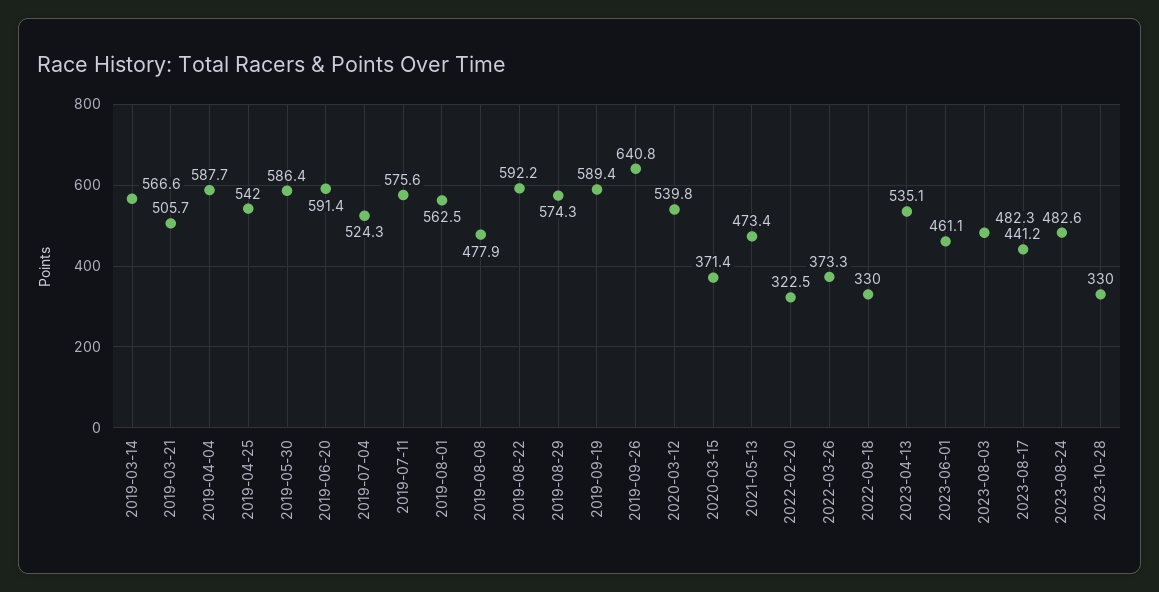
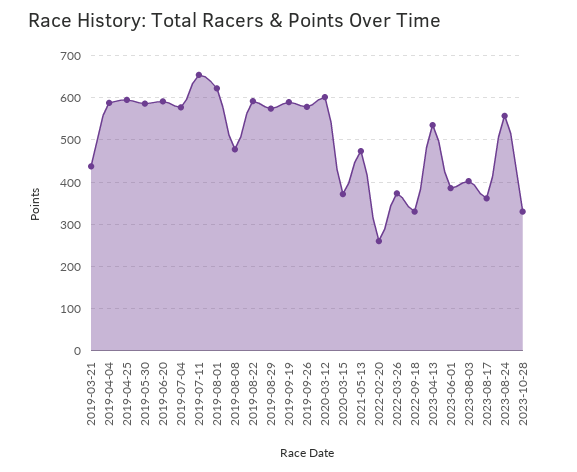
  {
-   "2019-03-14": 566.6,
-   "2019-03-21": 505.7,
+   "2019-03-21": 440,
    "2019-04-04": 587.7,
-   "2019-04-25": 542,
+   "2019-04-25": 600,
    "2019-05-30": 586.4,
    "2019-06-20": 591.4,
-   "2019-07-04": 524.3,
+   "2019-07-04": 580,
-   "2019-07-11": 575.6,
+   "2019-07-11": 660,
-   "2019-08-01": 562.5,
+   "2019-08-01": 620,
    "2019-08-08": 477.9,
    "2019-08-22": 592.2,
    "2019-08-29": 574.3,
    "2019-09-19": 589.4,
-   "2019-09-26": 640.8,
+   "2019-09-26": 580,
-   "2020-03-12": 539.8,
+   "2020-03-12": 600,
    "2020-03-15": 371.4,
    "2021-05-13": 473.4,
-   "2022-02-20": 322.5,
+   "2022-02-20": 260,
    "2022-03-26": 373.3,
    "2022-09-18": 330,
    "2023-04-13": 535.1,
-   "2023-06-01": 461.1,
+   "2023-06-01": 380,
-   "2023-08-03": 482.3,
+   "2023-08-03": 400,
-   "2023-08-17": 441.2,
+   "2023-08-17": 360,
-   "2023-08-24": 482.6,
+   "2023-08-24": 560,
    "2023-10-28": 330
  }

